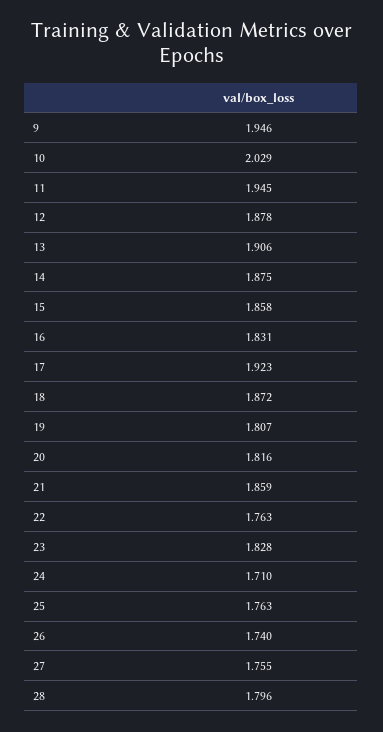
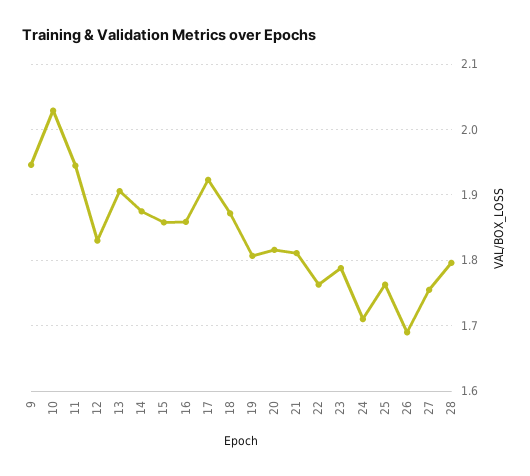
  {
    "9": 1.946,
    "10": 2.029,
    "11": 1.945,
-   "12": 1.878,
+   "12": 1.83,
    "13": 1.906,
    "14": 1.875,
    "15": 1.858,
-   "16": 1.831,
+   "16": 1.86,
    "17": 1.923,
    "18": 1.872,
    "19": 1.807,
    "20": 1.816,
-   "21": 1.859,
+   "21": 1.81,
    "22": 1.763,
-   "23": 1.828,
+   "23": 1.79,
    "24": 1.71,
    "25": 1.763,
-   "26": 1.74,
+   "26": 1.69,
    "27": 1.755,
    "28": 1.796
  }

